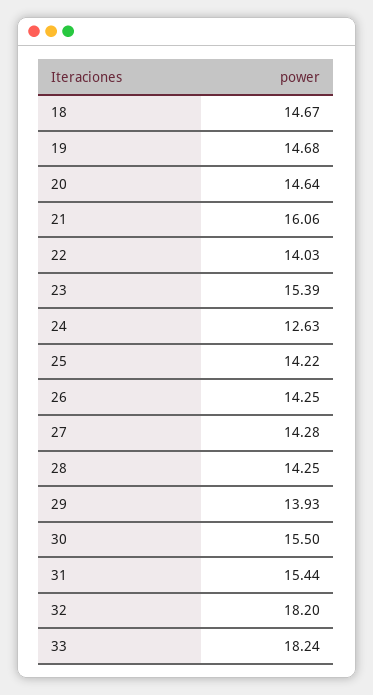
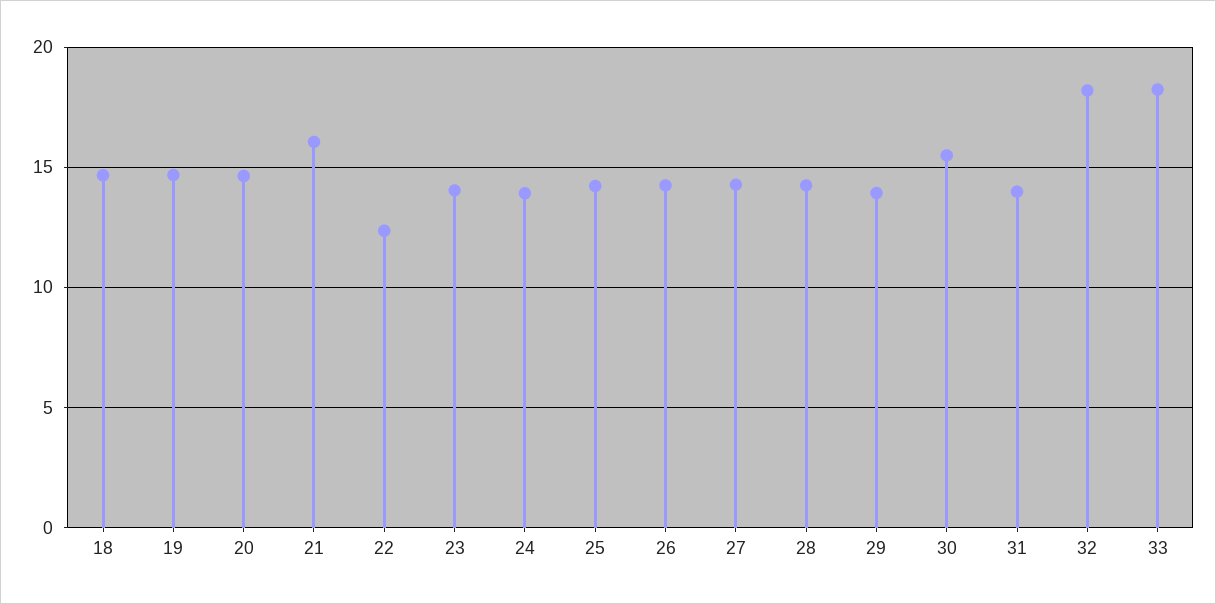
  {
    "18": 14.67,
    "19": 14.68,
    "20": 14.64,
    "21": 16.06,
-   "22": 14.03,
+   "22": 12.5,
-   "23": 15.39,
+   "23": 14,
-   "24": 12.63,
+   "24": 14,
    "25": 14.22,
    "26": 14.25,
    "27": 14.28,
    "28": 14.25,
    "29": 13.93,
    "30": 15.5,
-   "31": 15.44,
+   "31": 14,
    "32": 18.2,
    "33": 18.24
  }

